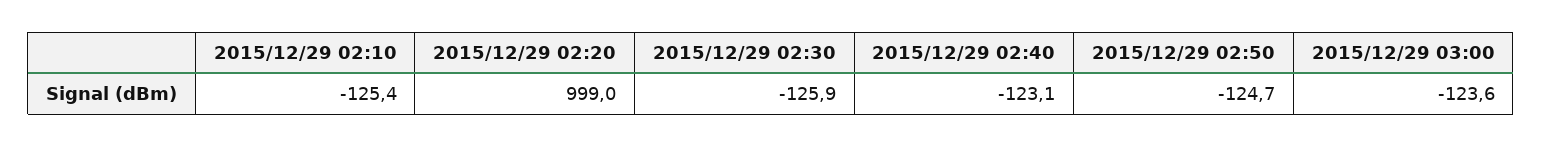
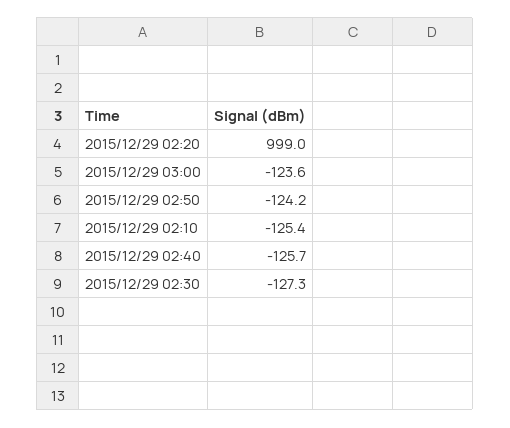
  {
    "2015/12/29 02:10": -125.4,
    "2015/12/29 02:20": 999,
-   "2015/12/29 02:30": -125.9,
+   "2015/12/29 02:30": -127.3,
-   "2015/12/29 02:40": -123.1,
+   "2015/12/29 02:40": -125.7,
-   "2015/12/29 02:50": -124.7,
+   "2015/12/29 02:50": -124.2,
    "2015/12/29 03:00": -123.6
  }

